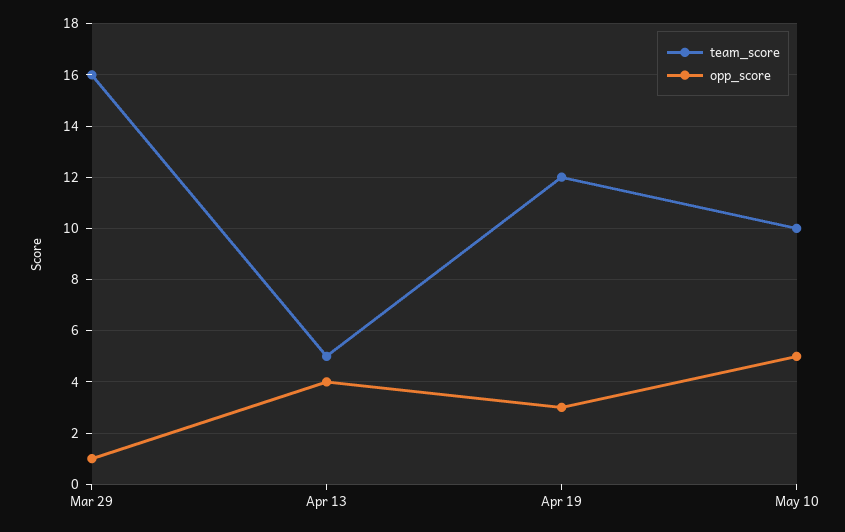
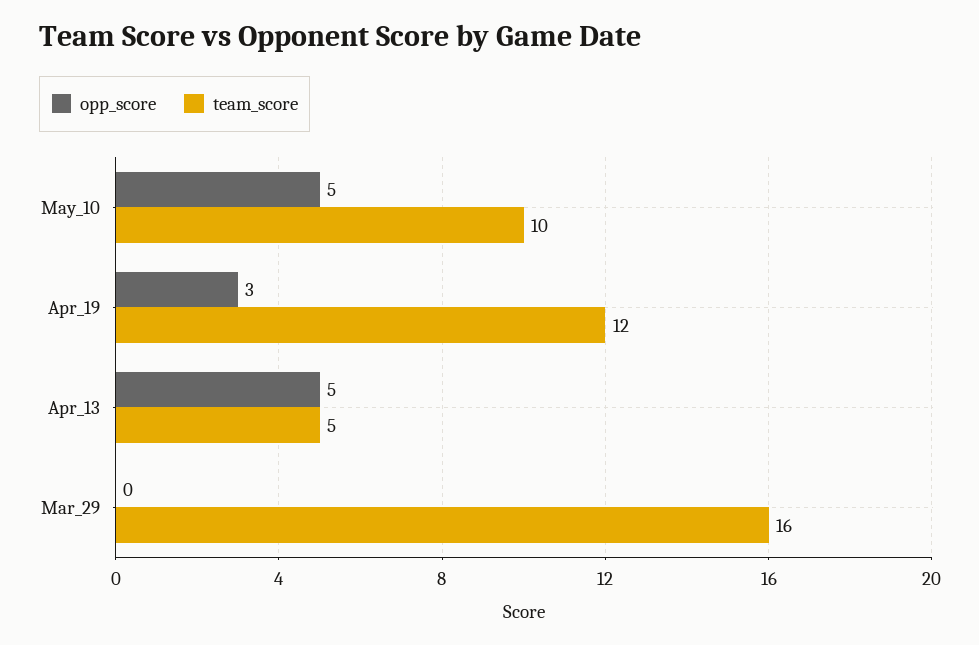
  {
    "team_score": {
      "Mar 29": 16,
      "Apr 13": 5,
      "Apr 19": 12,
      "May 10": 10
    },
    "opp_score": {
-     "Mar 29": 1,
+     "Mar 29": 0,
-     "Apr 13": 4,
+     "Apr 13": 5,
      "Apr 19": 3,
      "May 10": 5
    }
  }

